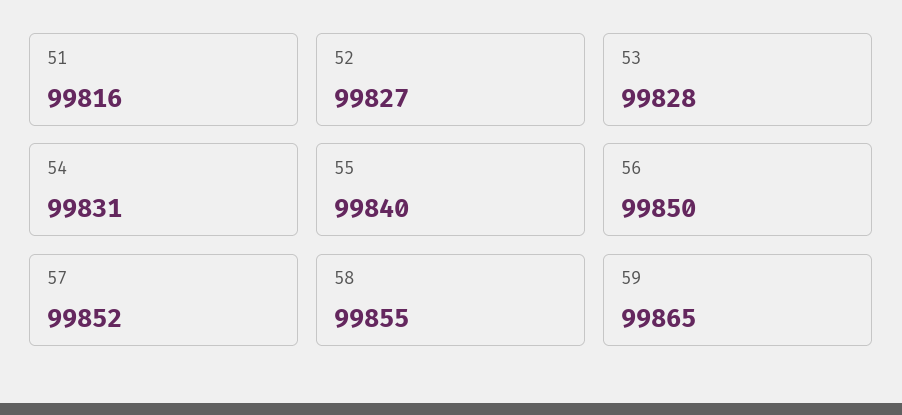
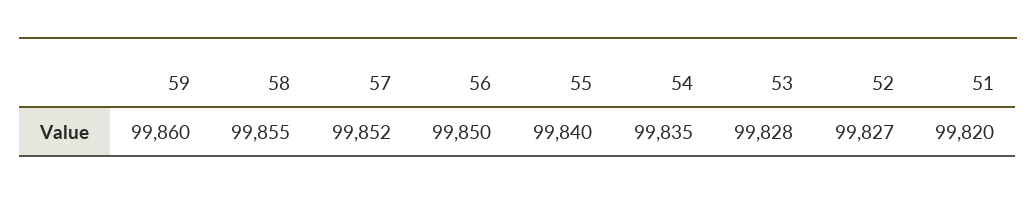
  {
-   "51": 99816,
+   "51": 99820,
    "52": 99827,
    "53": 99828,
-   "54": 99831,
+   "54": 99835,
    "55": 99840,
    "56": 99850,
    "57": 99852,
    "58": 99855,
-   "59": 99865
+   "59": 99860
  }

